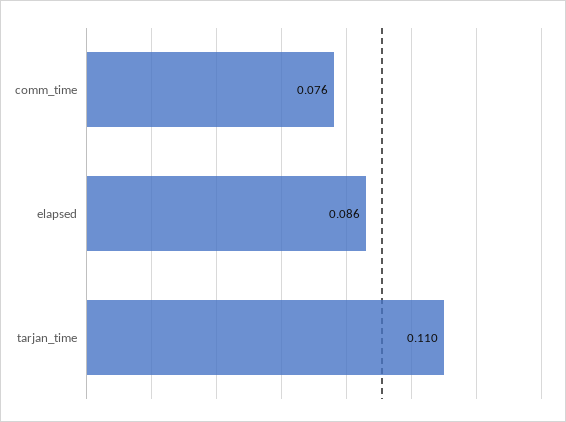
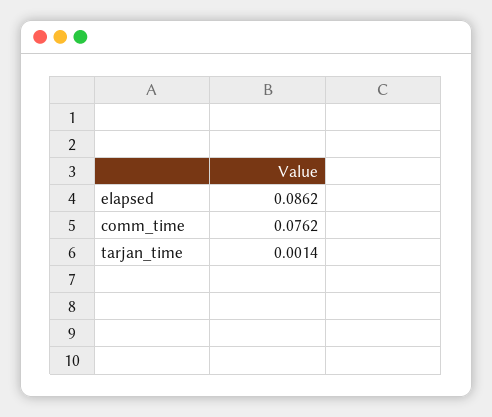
  {
    "comm_time": 0.0762,
    "elapsed": 0.0862,
-   "tarjan_time": 0.11
+   "tarjan_time": 0.0014
  }

